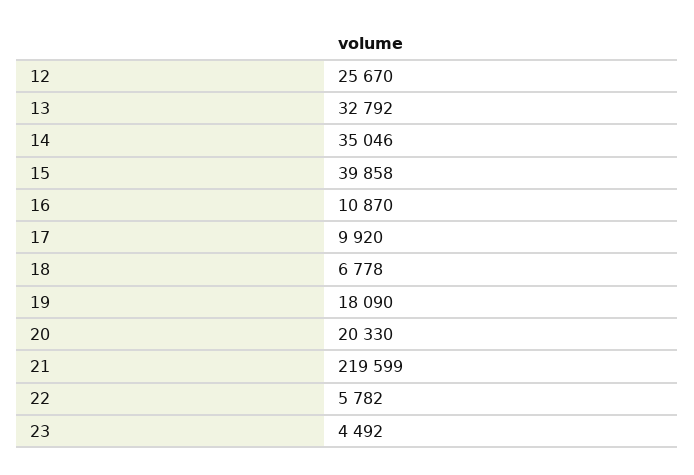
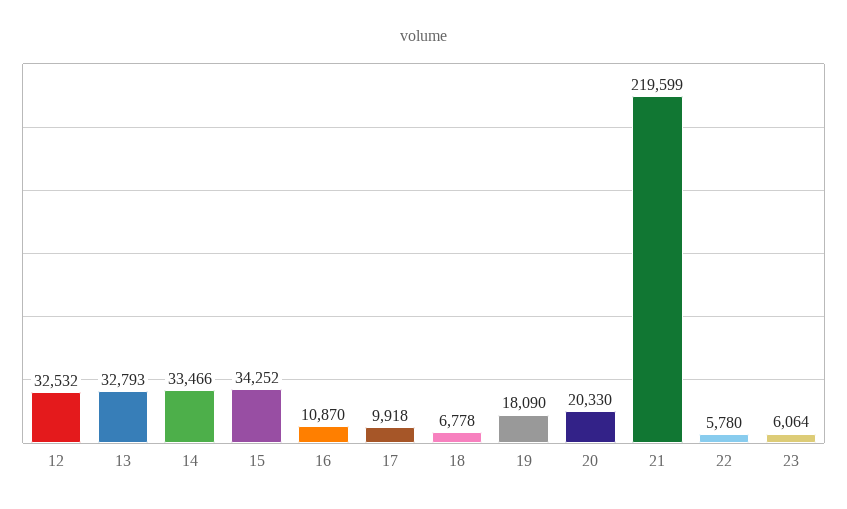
  {
-   "12": 25670,
+   "12": 32532,
-   "13": 32792,
+   "13": 32793,
-   "14": 35046,
+   "14": 33466,
-   "15": 39858,
+   "15": 34252,
    "16": 10870,
-   "17": 9920,
+   "17": 9918,
    "18": 6778,
    "19": 18090,
    "20": 20330,
    "21": 219599,
-   "22": 5782,
+   "22": 5780,
-   "23": 4492
+   "23": 6064
  }

